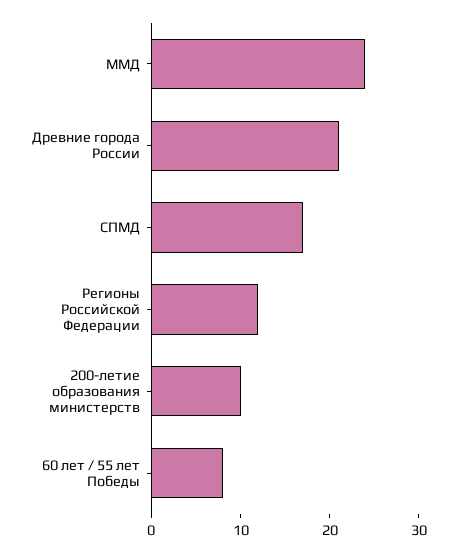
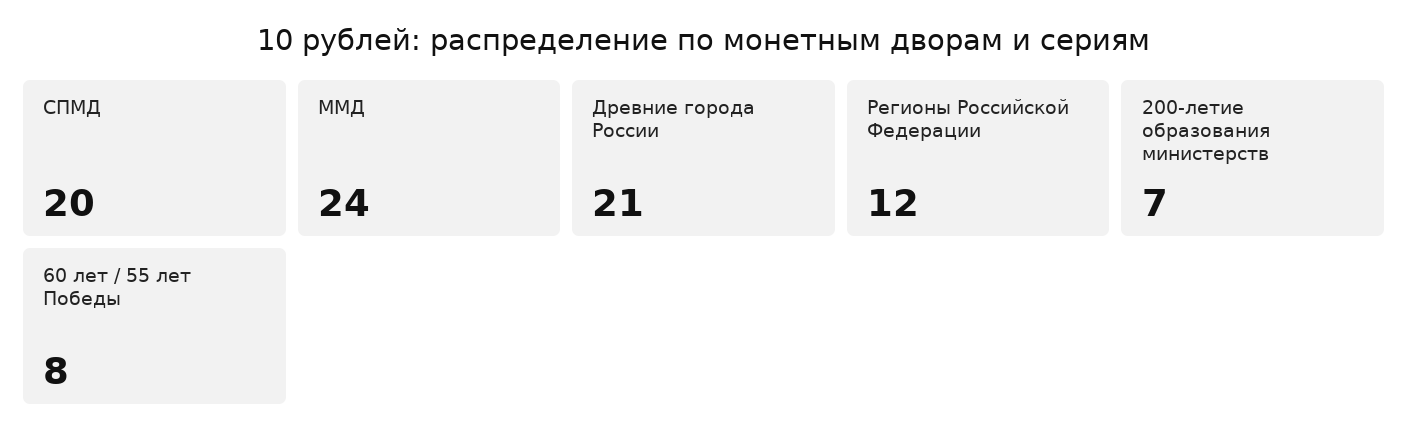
  {
    "ММД": 24,
    "Древние города России": 21,
-   "СПМД": 17,
+   "СПМД": 20,
    "Регионы Российской Федерации": 12,
-   "200-летие образования министерств": 10,
+   "200-летие образования министерств": 7,
    "60 лет / 55 лет Победы": 8
  }

